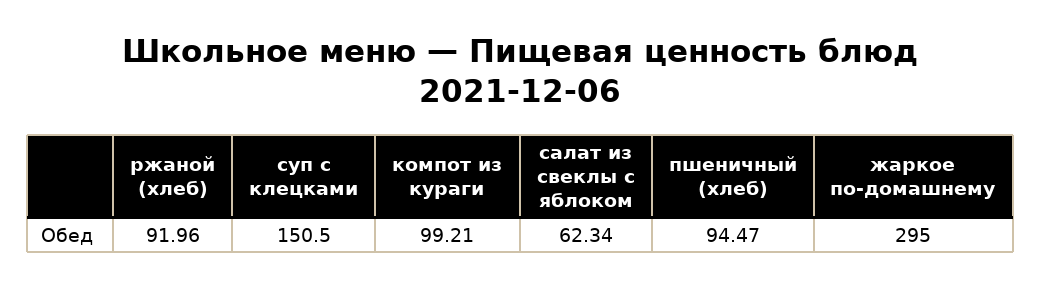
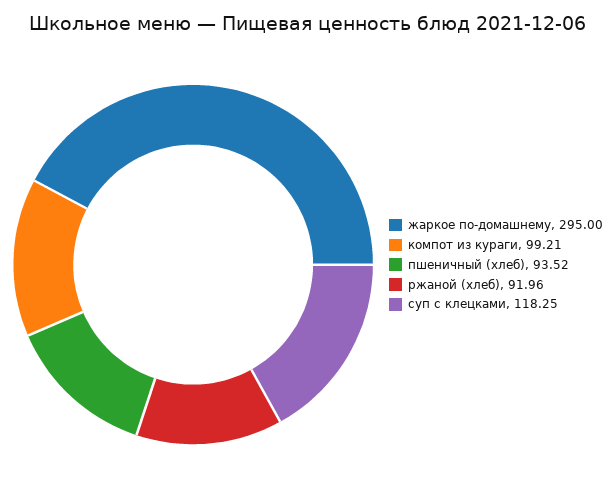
  {
    "ржаной (хлеб)": 91.96,
-   "суп с клецками": 150.5,
+   "суп с клецками": 118.25,
    "компот из кураги": 99.21,
-   "салат из свеклы с яблоком": 62.34,
-   "пшеничный (хлеб)": 94.47,
+   "пшеничный (хлеб)": 93.52,
    "жаркое по-домашнему": 295
  }

